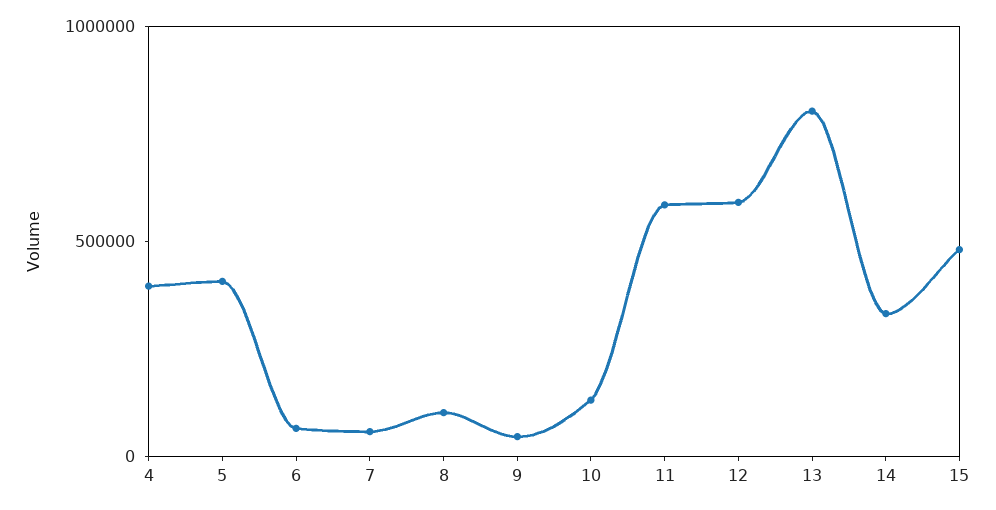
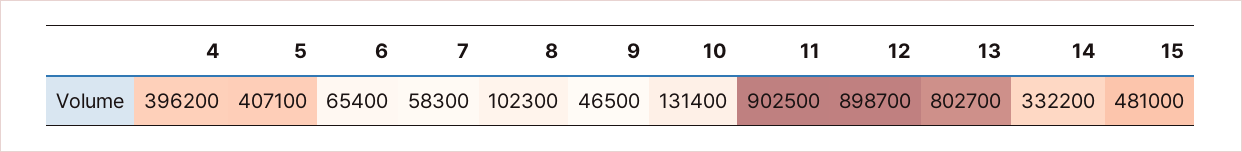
  {
    "4": 396200,
    "5": 407100,
    "6": 65400,
    "7": 58300,
    "8": 102300,
    "9": 46500,
    "10": 131400,
-   "11": 600000,
+   "11": 902500,
-   "12": 600000,
+   "12": 898700,
    "13": 802700,
    "14": 332200,
    "15": 481000
  }

